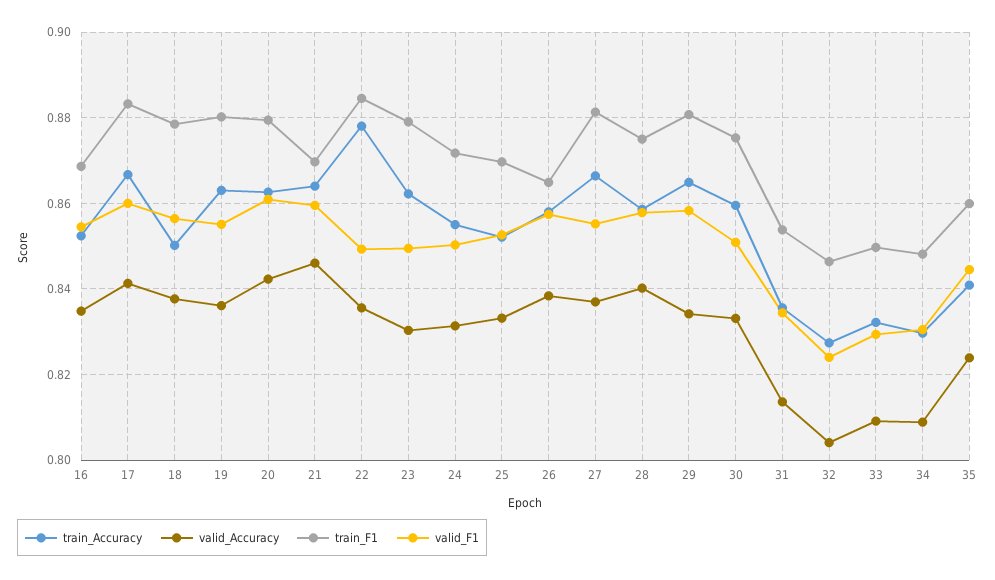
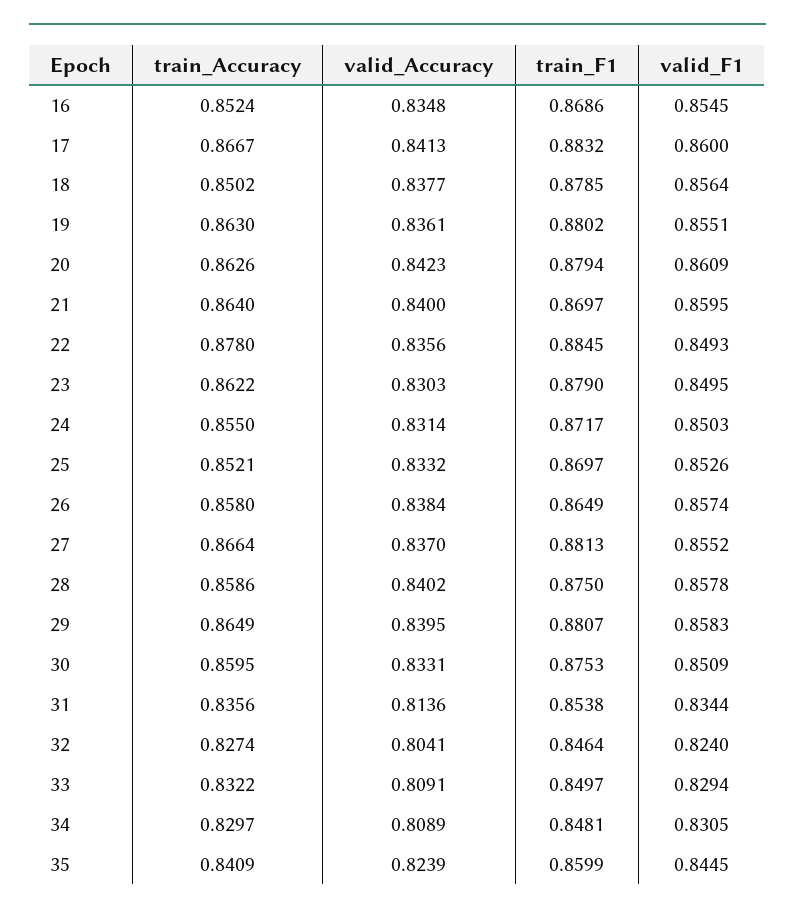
  {
    "train_Accuracy": {
      "16": 0.8524,
      "17": 0.8667,
      "18": 0.8502,
      "19": 0.863,
      "20": 0.8626,
      "21": 0.864,
      "22": 0.878,
      "23": 0.8622,
      "24": 0.855,
      "25": 0.8521,
      "26": 0.858,
      "27": 0.8664,
      "28": 0.8586,
      "29": 0.8649,
      "30": 0.8595,
      "31": 0.8356,
      "32": 0.8274,
      "33": 0.8322,
      "34": 0.8297,
      "35": 0.8409
    },
    "valid_Accuracy": {
      "16": 0.8348,
      "17": 0.8413,
      "18": 0.8377,
      "19": 0.8361,
      "20": 0.8423,
-     "21": 0.846,
+     "21": 0.84,
      "22": 0.8356,
      "23": 0.8303,
      "24": 0.8314,
      "25": 0.8332,
      "26": 0.8384,
      "27": 0.837,
      "28": 0.8402,
-     "29": 0.834,
+     "29": 0.8395,
      "30": 0.8331,
      "31": 0.8136,
      "32": 0.8041,
      "33": 0.8091,
      "34": 0.8089,
      "35": 0.8239
    },
    "train_F1": {
      "16": 0.8686,
      "17": 0.8832,
      "18": 0.8785,
      "19": 0.8802,
      "20": 0.8794,
      "21": 0.8697,
      "22": 0.8845,
      "23": 0.879,
      "24": 0.8717,
      "25": 0.8697,
      "26": 0.8649,
      "27": 0.8813,
      "28": 0.875,
      "29": 0.8807,
      "30": 0.8753,
      "31": 0.8538,
      "32": 0.8464,
      "33": 0.8497,
      "34": 0.8481,
      "35": 0.8599
    },
    "valid_F1": {
      "16": 0.8545,
      "17": 0.86,
      "18": 0.8564,
      "19": 0.8551,
      "20": 0.8609,
      "21": 0.8595,
      "22": 0.8493,
      "23": 0.8495,
      "24": 0.8503,
      "25": 0.8526,
      "26": 0.8574,
      "27": 0.8552,
      "28": 0.8578,
      "29": 0.8583,
      "30": 0.8509,
      "31": 0.8344,
      "32": 0.824,
      "33": 0.8294,
      "34": 0.8305,
      "35": 0.8445
    }
  }

